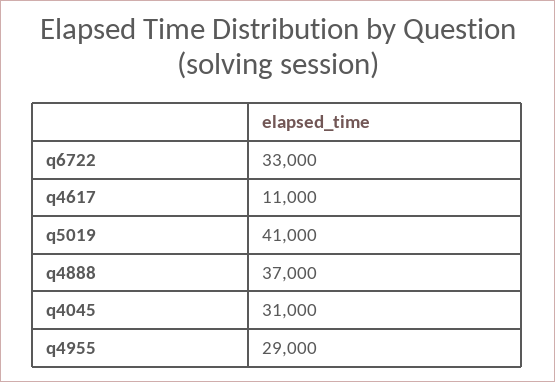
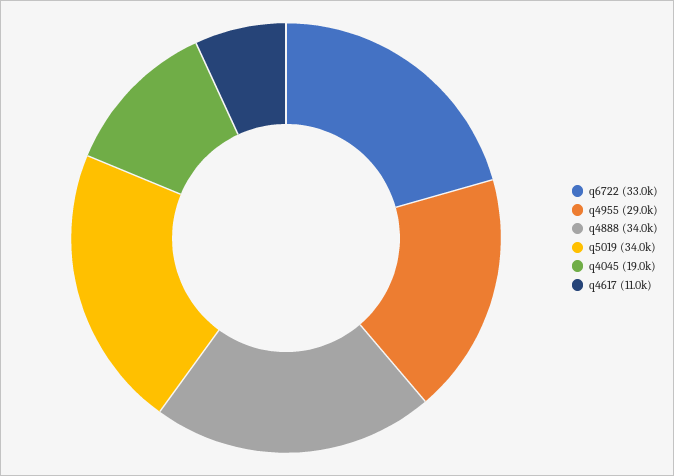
  {
    "q6722": 33000,
    "q4617": 11000,
-   "q5019": 41000,
+   "q5019": 34000,
-   "q4888": 37000,
+   "q4888": 34000,
-   "q4045": 31000,
+   "q4045": 19000,
    "q4955": 29000
  }

